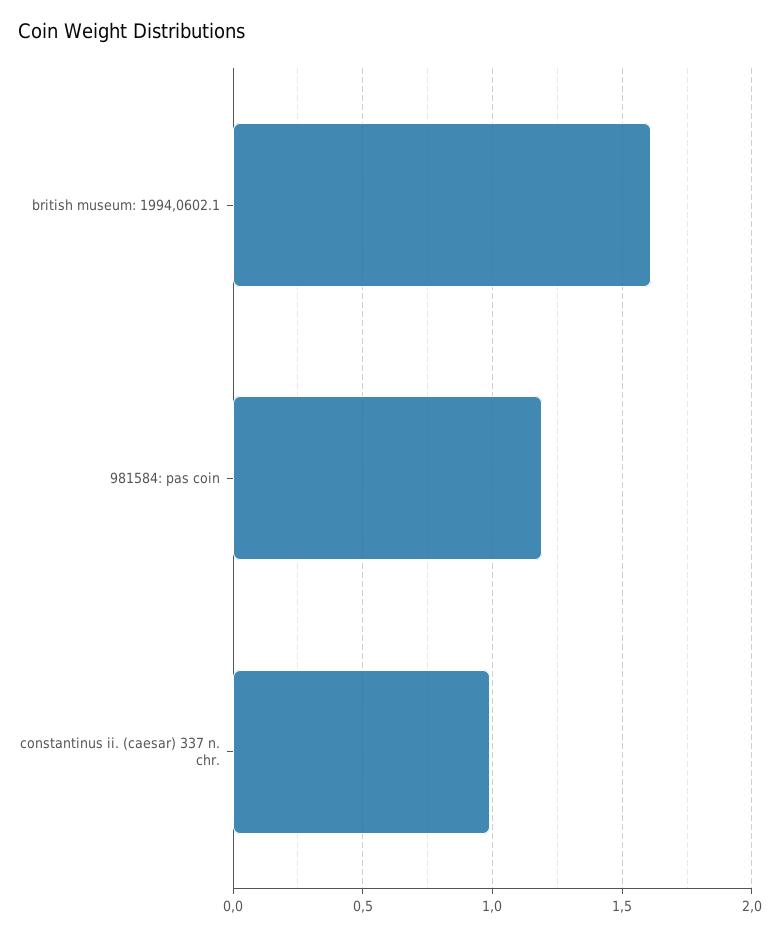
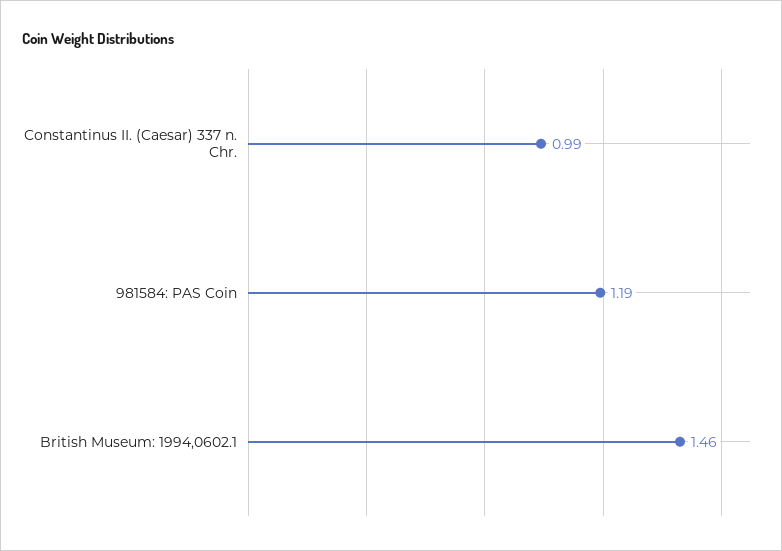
  {
-   "british museum: 1994,0602.1": 1.6,
+   "british museum: 1994,0602.1": 1.46,
    "981584: pas coin": 1.19,
    "constantinus ii. (caesar) 337 n. chr.": 0.99
  }

